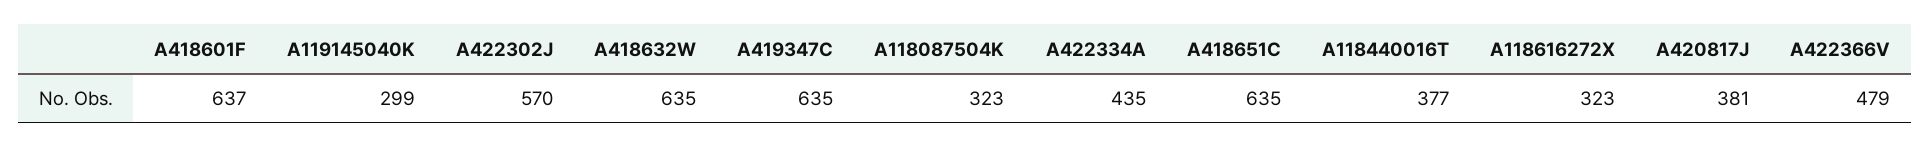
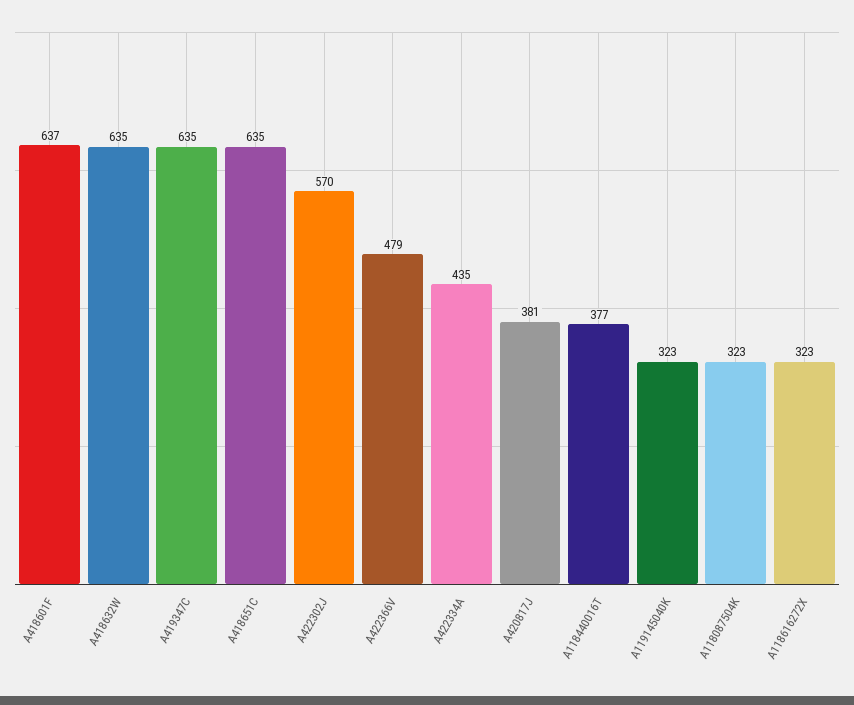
  {
    "A418601F": 637,
-   "A119145040K": 299,
+   "A119145040K": 323,
    "A422302J": 570,
    "A418632W": 635,
    "A419347C": 635,
    "A118087504K": 323,
    "A422334A": 435,
    "A418651C": 635,
    "A118440016T": 377,
    "A118616272X": 323,
    "A420817J": 381,
    "A422366V": 479
  }

